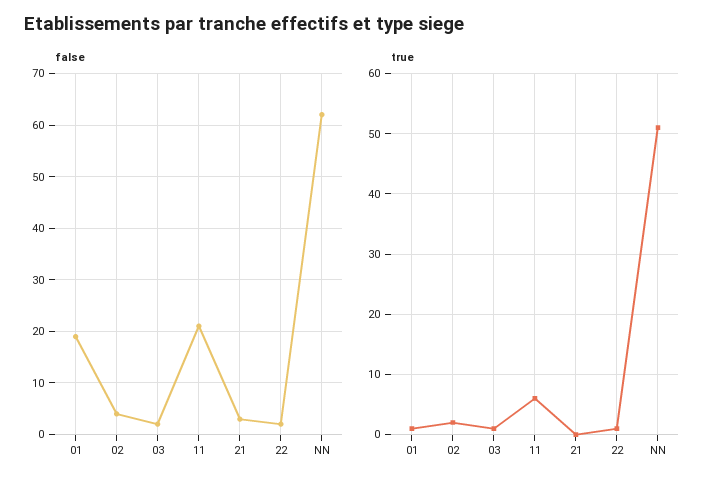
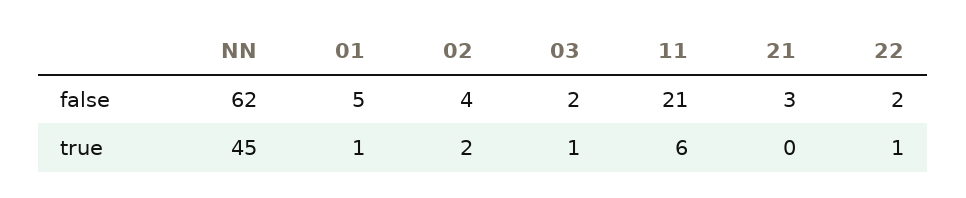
  {
    "false": {
-     "01": 20,
+     "01": 5,
      "02": 4,
      "03": 2,
      "11": 21,
      "21": 3,
      "22": 2,
      "NN": 62
    },
    "true": {
      "01": 1,
      "02": 2,
      "03": 1,
      "11": 6,
      "21": 0,
      "22": 1,
-     "NN": 51
+     "NN": 45
    }
  }

